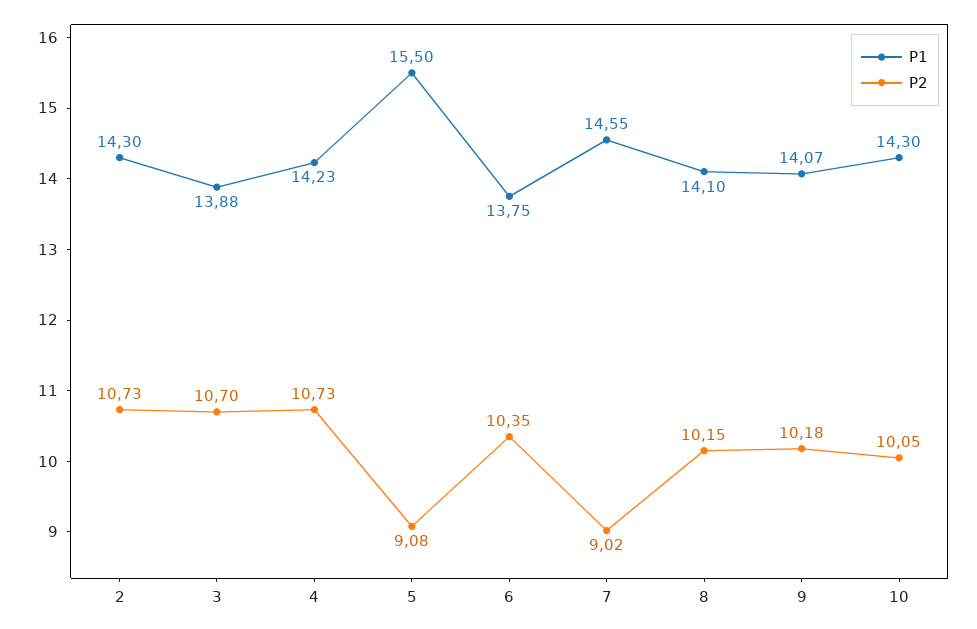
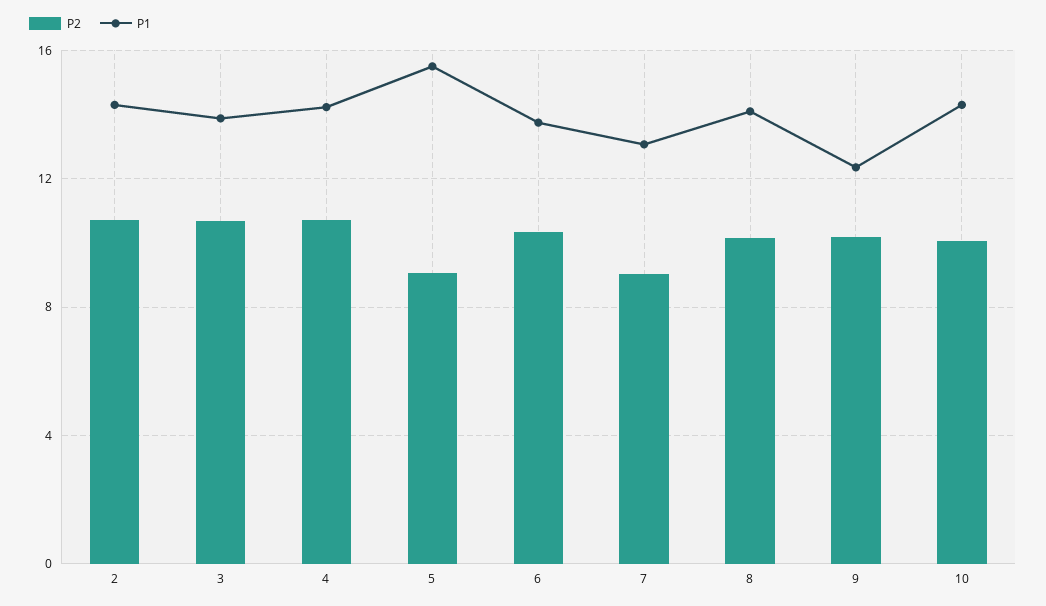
  {
    "P1": {
      "2": 14.3,
      "3": 13.88,
      "4": 14.23,
      "5": 15.5,
      "6": 13.75,
-     "7": 14.55,
+     "7": 13,
      "8": 14.1,
-     "9": 14.07,
+     "9": 12.5,
      "10": 14.3
    },
    "P2": {
      "2": 10.73,
      "3": 10.7,
      "4": 10.73,
      "5": 9.08,
      "6": 10.35,
      "7": 9.02,
      "8": 10.15,
      "9": 10.18,
      "10": 10.05
    }
  }

